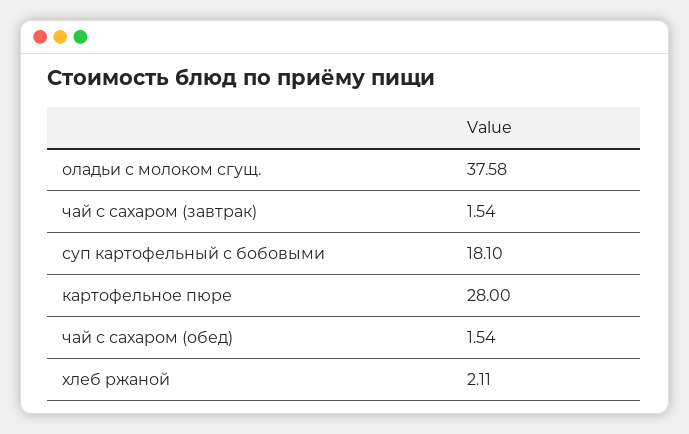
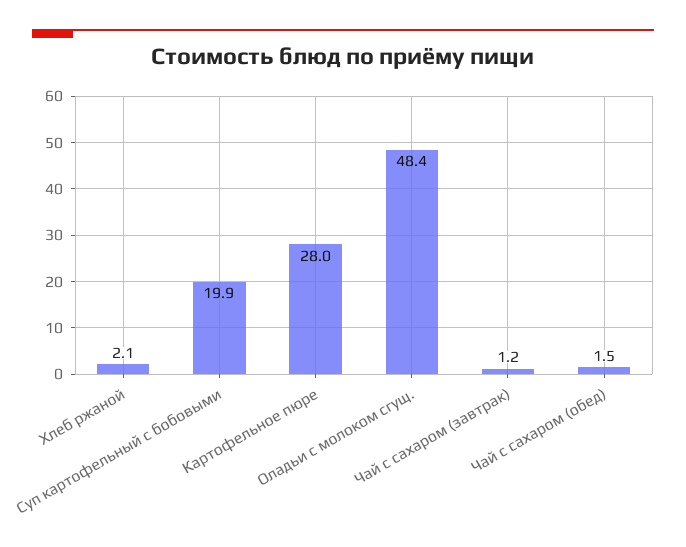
  {
-   "оладьи с молоком сгущ.": 37.58,
+   "оладьи с молоком сгущ.": 48.4,
-   "чай с сахаром (завтрак)": 1.54,
+   "чай с сахаром (завтрак)": 1.2,
-   "суп картофельный с бобовыми": 18.1,
+   "суп картофельный с бобовыми": 19.9,
    "картофельное пюре": 28,
    "чай с сахаром (обед)": 1.54,
    "хлеб ржаной": 2.11
  }

